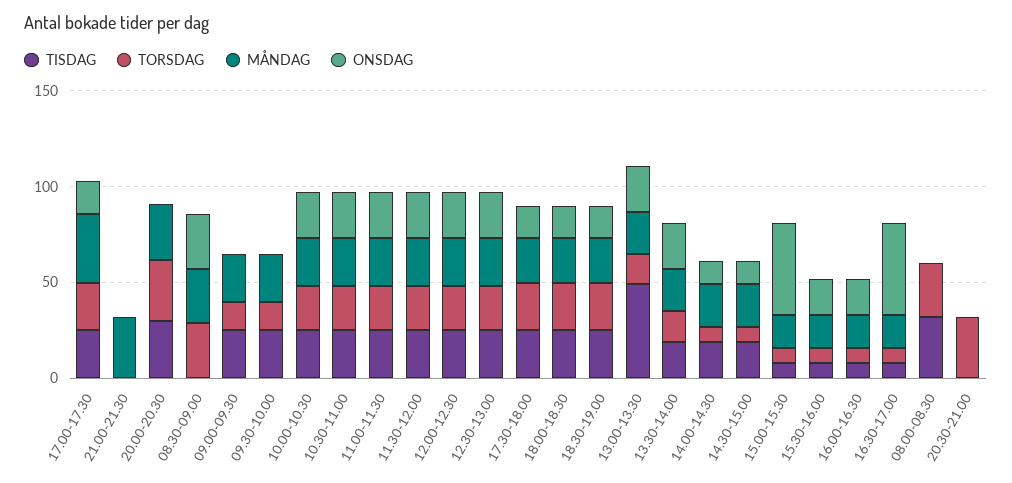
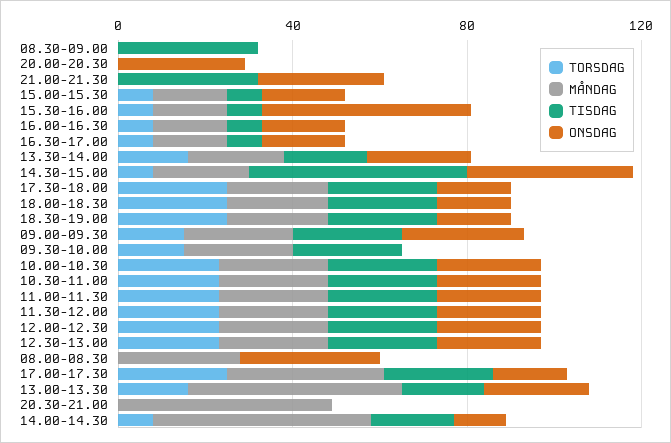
  {
    "TISDAG": {
      "17.00-17.30": 30,
-     "21.00-21.30": 0,
+     "21.00-21.30": 30,
-     "20.00-20.30": 30,
+     "20.00-20.30": 0,
-     "08.30-09.00": 0,
+     "08.30-09.00": 30,
      "09.00-09.30": 30,
      "09.30-10.00": 30,
      "10.00-10.30": 30,
      "10.30-11.00": 30,
      "11.00-11.30": 30,
      "11.30-12.00": 30,
      "12.00-12.30": 30,
      "12.30-13.00": 30,
      "17.30-18.00": 30,
      "18.00-18.30": 30,
      "18.30-19.00": 30,
-     "13.00-13.30": 50,
+     "13.00-13.30": 20,
      "13.30-14.00": 20,
      "14.00-14.30": 20,
-     "14.30-15.00": 20,
+     "14.30-15.00": 50,
      "15.00-15.30": 10,
      "15.30-16.00": 10,
      "16.00-16.30": 10,
      "16.30-17.00": 10,
-     "08.00-08.30": 30,
+     "08.00-08.30": 0,
      "20.30-21.00": 0
    },
    "TORSDAG": {
      "17.00-17.30": 30,
      "21.00-21.30": 0,
-     "20.00-20.30": 30,
+     "20.00-20.30": 0,
-     "08.30-09.00": 30,
+     "08.30-09.00": 0,
      "09.00-09.30": 20,
      "09.30-10.00": 20,
      "10.00-10.30": 20,
      "10.30-11.00": 20,
      "11.00-11.30": 20,
      "11.30-12.00": 20,
      "12.00-12.30": 20,
      "12.30-13.00": 20,
      "17.30-18.00": 30,
      "18.00-18.30": 30,
      "18.30-19.00": 30,
      "13.00-13.30": 20,
      "13.30-14.00": 20,
      "14.00-14.30": 10,
      "14.30-15.00": 10,
      "15.00-15.30": 10,
      "15.30-16.00": 10,
      "16.00-16.30": 10,
      "16.30-17.00": 10,
-     "08.00-08.30": 30,
+     "08.00-08.30": 0,
-     "20.30-21.00": 30
+     "20.30-21.00": 0
    },
    "MÅNDAG": {
      "17.00-17.30": 40,
-     "21.00-21.30": 30,
+     "21.00-21.30": 0,
-     "20.00-20.30": 30,
+     "20.00-20.30": 0,
-     "08.30-09.00": 30,
+     "08.30-09.00": 0,
      "09.00-09.30": 30,
      "09.30-10.00": 30,
      "10.00-10.30": 30,
      "10.30-11.00": 30,
      "11.00-11.30": 30,
      "11.30-12.00": 30,
      "12.00-12.30": 30,
      "12.30-13.00": 30,
      "17.30-18.00": 20,
      "18.00-18.30": 20,
      "18.30-19.00": 20,
-     "13.00-13.30": 20,
+     "13.00-13.30": 50,
      "13.30-14.00": 20,
-     "14.00-14.30": 20,
+     "14.00-14.30": 50,
      "14.30-15.00": 20,
      "15.00-15.30": 20,
      "15.30-16.00": 20,
      "16.00-16.30": 20,
      "16.30-17.00": 20,
-     "08.00-08.30": 0,
+     "08.00-08.30": 30,
-     "20.30-21.00": 0
+     "20.30-21.00": 50
    },
    "ONSDAG": {
      "17.00-17.30": 20,
-     "21.00-21.30": 0,
+     "21.00-21.30": 30,
-     "20.00-20.30": 0,
+     "20.00-20.30": 30,
-     "08.30-09.00": 30,
+     "08.30-09.00": 0,
-     "09.00-09.30": 0,
+     "09.00-09.30": 30,
      "09.30-10.00": 0,
      "10.00-10.30": 20,
      "10.30-11.00": 20,
      "11.00-11.30": 20,
      "11.30-12.00": 20,
      "12.00-12.30": 20,
      "12.30-13.00": 20,
      "17.30-18.00": 20,
      "18.00-18.30": 20,
      "18.30-19.00": 20,
      "13.00-13.30": 20,
      "13.30-14.00": 20,
      "14.00-14.30": 10,
-     "14.30-15.00": 10,
+     "14.30-15.00": 40,
-     "15.00-15.30": 50,
+     "15.00-15.30": 20,
-     "15.30-16.00": 20,
+     "15.30-16.00": 50,
      "16.00-16.30": 20,
-     "16.30-17.00": 50,
+     "16.30-17.00": 20,
-     "08.00-08.30": 0,
+     "08.00-08.30": 30,
      "20.30-21.00": 0
    }
  }

